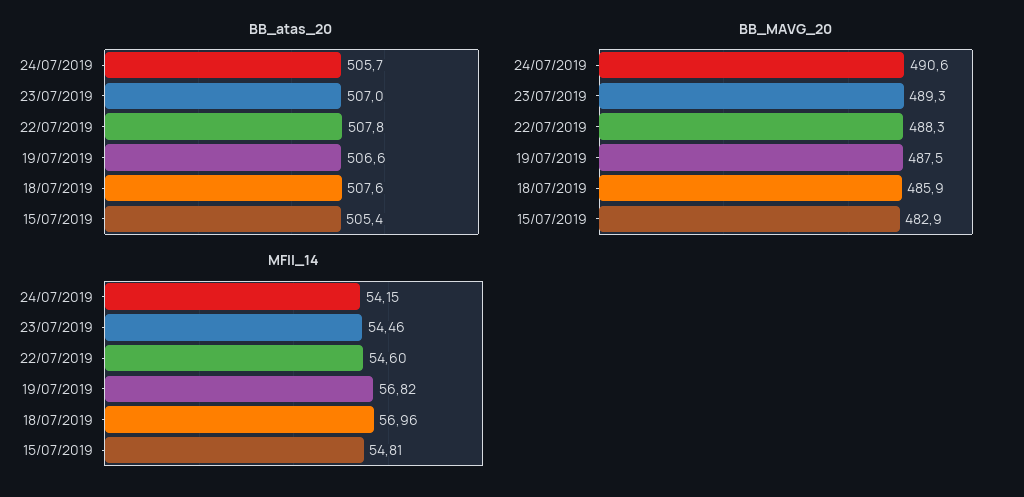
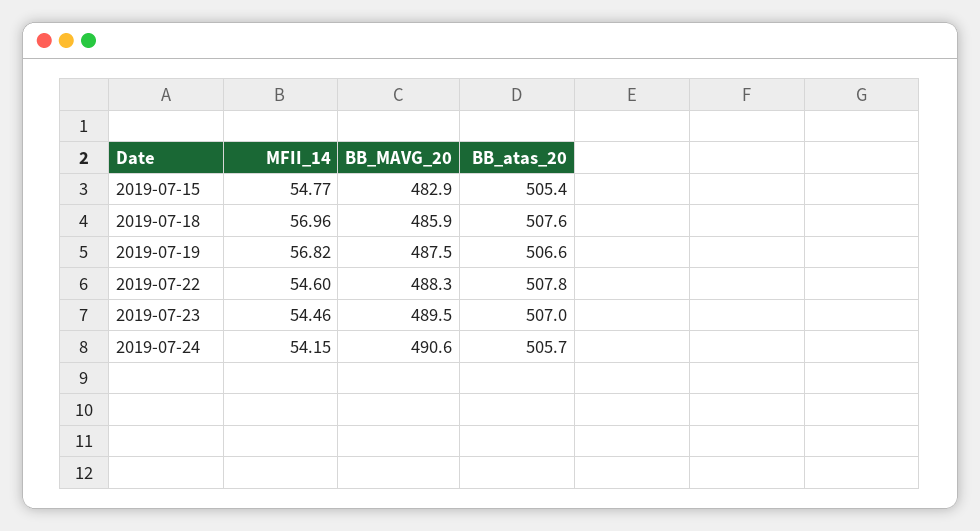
  {
    "BB_atas_20": {
      "24/07/2019": 505.7,
      "23/07/2019": 507,
      "22/07/2019": 507.8,
      "19/07/2019": 506.6,
      "18/07/2019": 507.6,
      "15/07/2019": 505.4
    },
    "BB_MAVG_20": {
      "24/07/2019": 490.6,
-     "23/07/2019": 489.3,
+     "23/07/2019": 489.5,
      "22/07/2019": 488.3,
      "19/07/2019": 487.5,
      "18/07/2019": 485.9,
      "15/07/2019": 482.9
    },
    "MFII_14": {
      "24/07/2019": 54.15,
      "23/07/2019": 54.46,
      "22/07/2019": 54.6,
      "19/07/2019": 56.82,
      "18/07/2019": 56.96,
-     "15/07/2019": 54.81
+     "15/07/2019": 54.77
    }
  }

